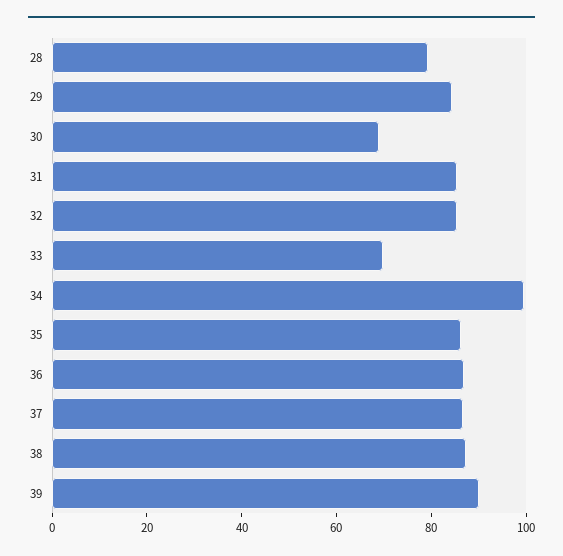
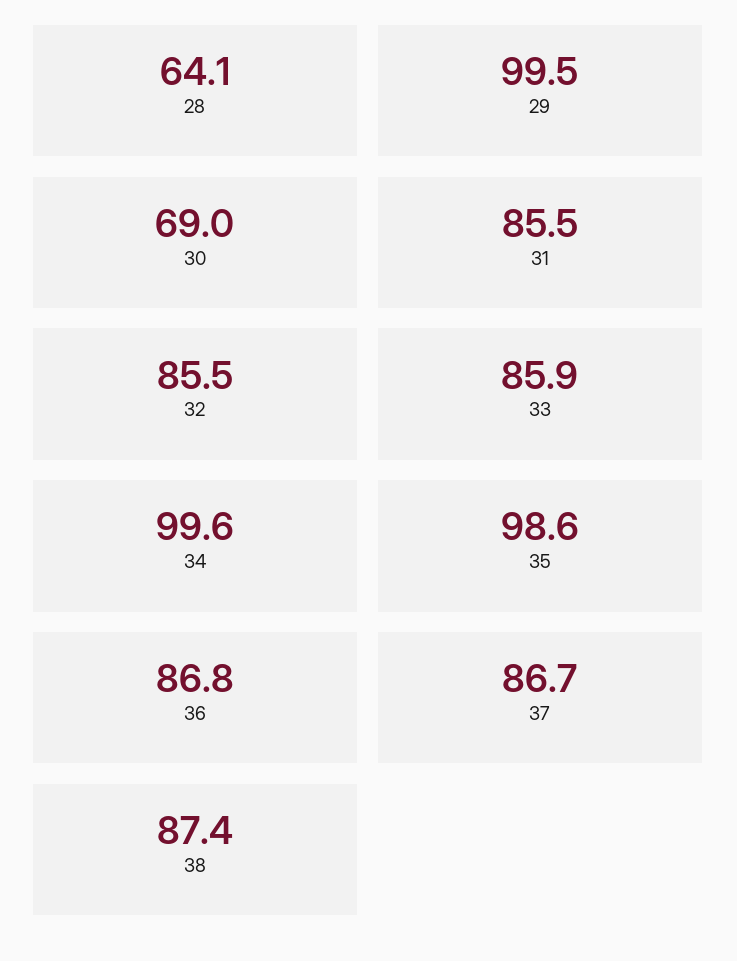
  {
-   "28": 80,
+   "28": 64.1,
-   "29": 85,
+   "29": 99.5,
    "30": 69,
    "31": 85.5,
    "32": 85.5,
-   "33": 70,
+   "33": 85.9,
    "34": 99.6,
-   "35": 85,
+   "35": 98.6,
    "36": 86.8,
    "37": 86.7,
-   "38": 87.4,
+   "38": 87.4
-   "39": 90
  }

